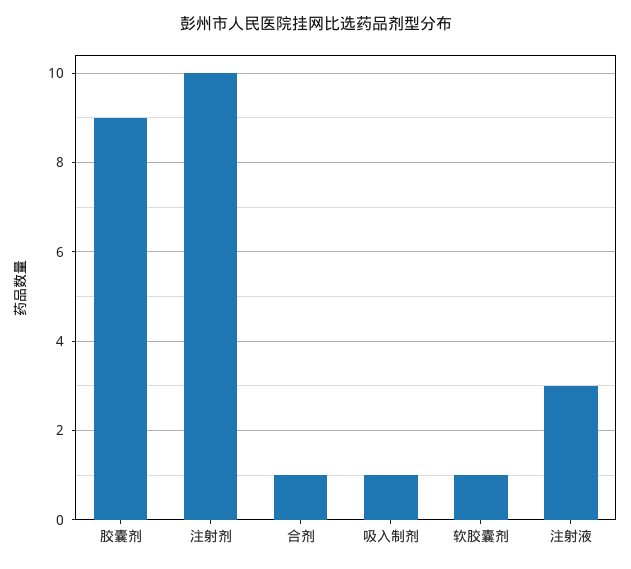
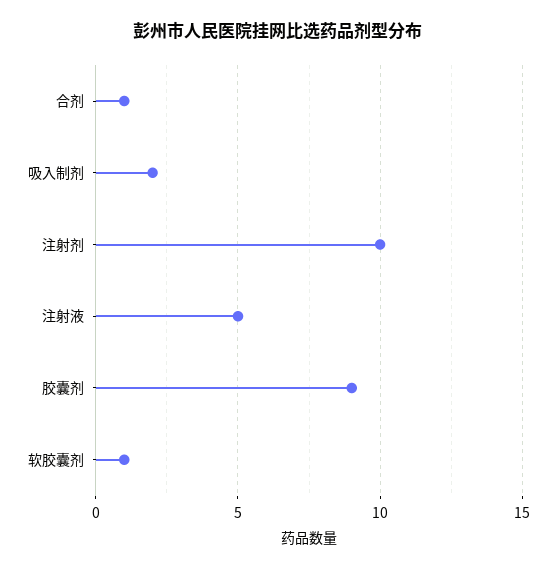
  {
    "胶囊剂": 9,
    "注射剂": 10,
    "合剂": 1,
-   "吸入制剂": 1,
+   "吸入制剂": 2,
    "软胶囊剂": 1,
-   "注射液": 3
+   "注射液": 5
  }

